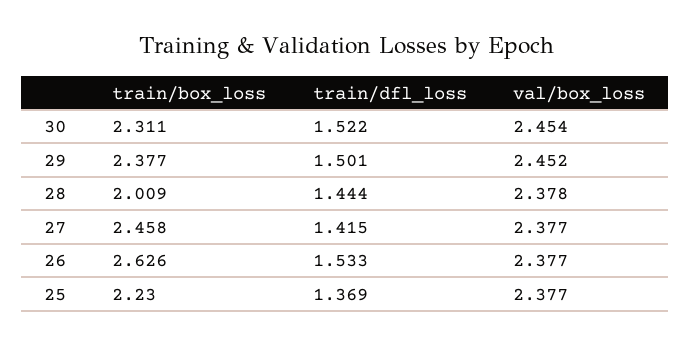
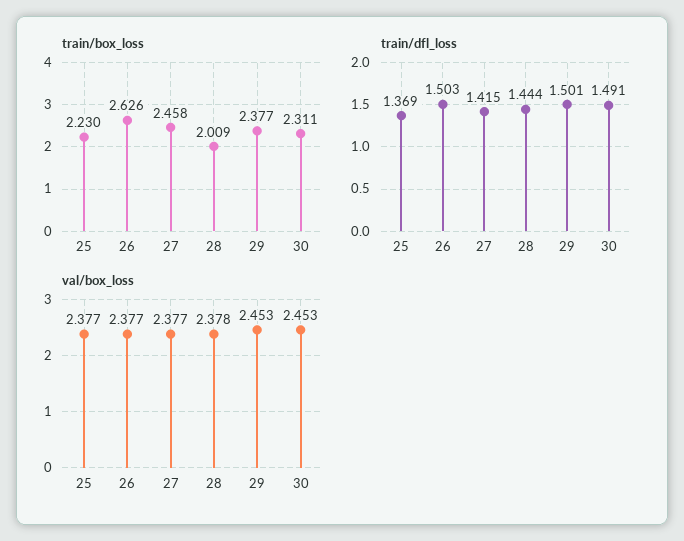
  {
    "train/box_loss": {
      "30": 2.311,
      "29": 2.377,
      "28": 2.009,
      "27": 2.458,
      "26": 2.626,
      "25": 2.23
    },
    "train/dfl_loss": {
-     "30": 1.522,
+     "30": 1.491,
      "29": 1.501,
      "28": 1.444,
      "27": 1.415,
-     "26": 1.533,
+     "26": 1.503,
      "25": 1.369
    },
    "val/box_loss": {
-     "30": 2.454,
+     "30": 2.453,
-     "29": 2.452,
+     "29": 2.453,
      "28": 2.378,
      "27": 2.377,
      "26": 2.377,
      "25": 2.377
    }
  }

